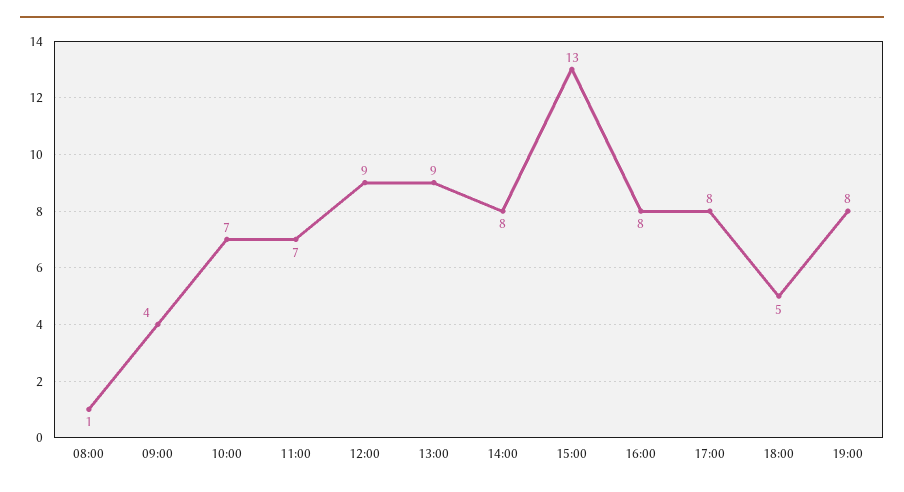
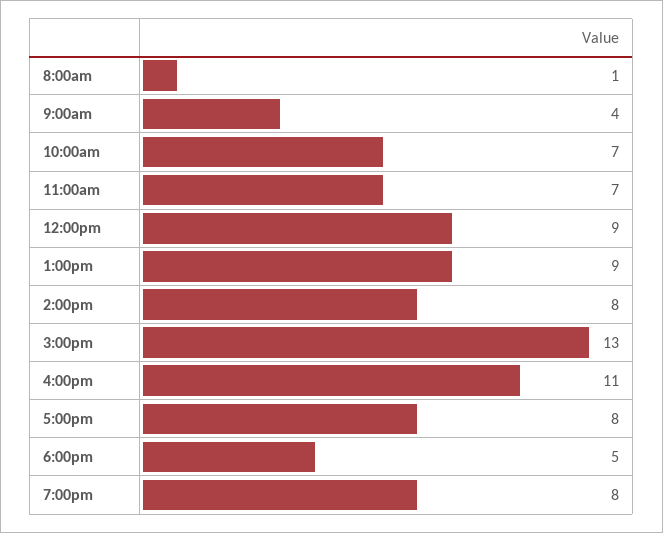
  {
    "08:00": 1,
    "09:00": 4,
    "10:00": 7,
    "11:00": 7,
    "12:00": 9,
    "13:00": 9,
    "14:00": 8,
    "15:00": 13,
-   "16:00": 8,
+   "16:00": 11,
    "17:00": 8,
    "18:00": 5,
    "19:00": 8
  }

